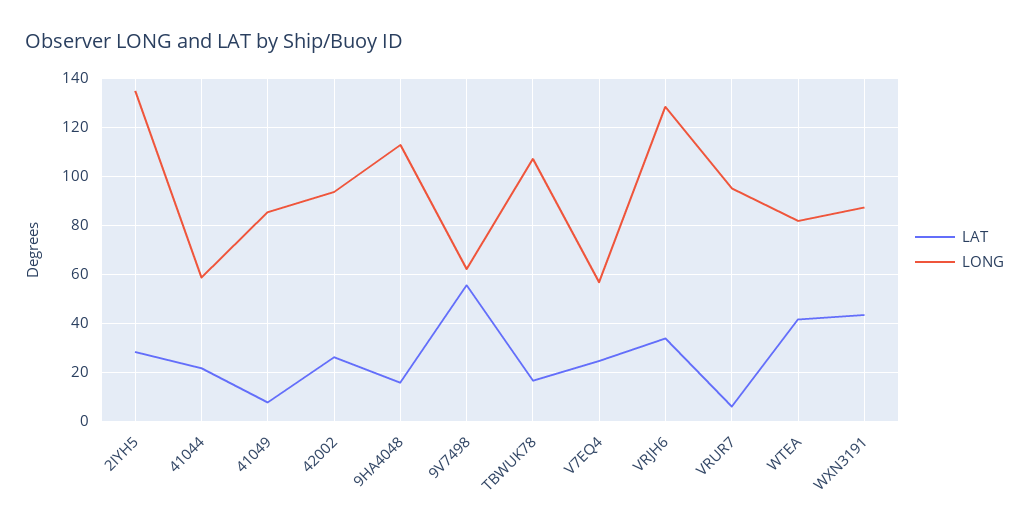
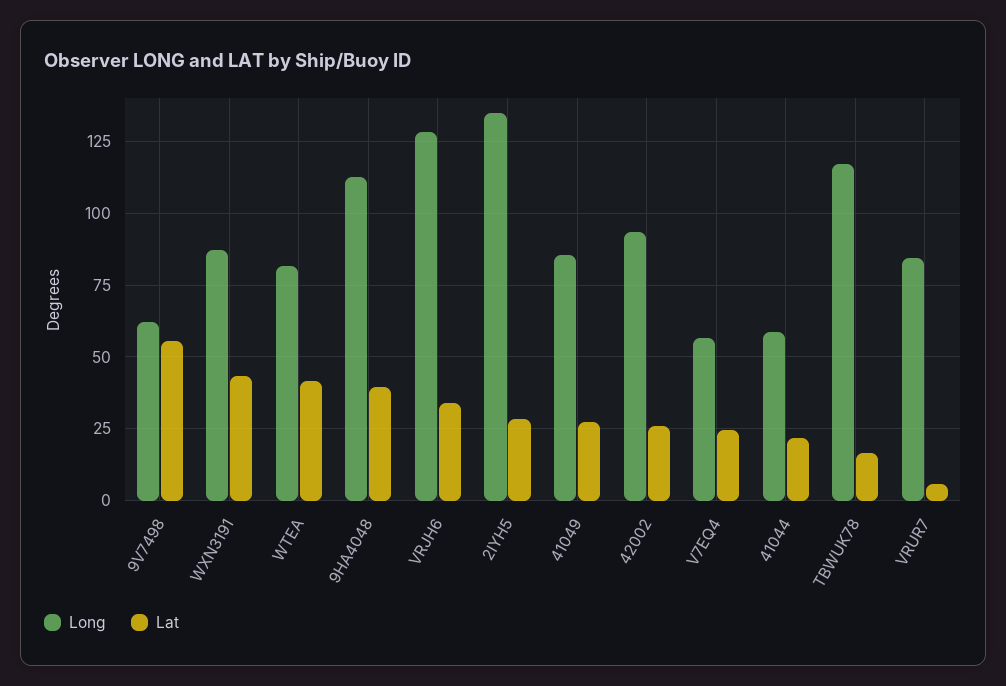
  {
    "LAT": {
      "2IYH5": 27.5,
      "41044": 22.5,
-     "41049": 7.5,
+     "41049": 27.5,
      "42002": 25,
-     "9HA4048": 15,
+     "9HA4048": 40,
      "9V7498": 55,
      "TBWUK78": 17.5,
      "V7EQ4": 25,
      "VRJH6": 35,
      "VRUR7": 5,
      "WTEA": 42.5,
      "WXN3191": 42.5
    },
    "LONG": {
      "2IYH5": 135,
      "41044": 57.5,
      "41049": 85,
      "42002": 92.5,
      "9HA4048": 112.5,
      "9V7498": 62.5,
-     "TBWUK78": 107.5,
+     "TBWUK78": 117.5,
      "V7EQ4": 57.5,
      "VRJH6": 127.5,
-     "VRUR7": 95,
+     "VRUR7": 85,
      "WTEA": 82.5,
      "WXN3191": 87.5
    }
  }

